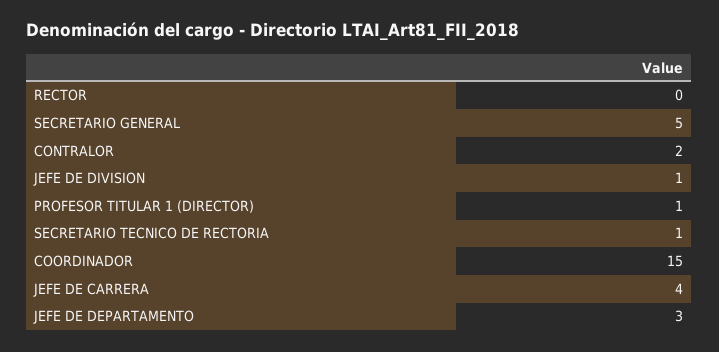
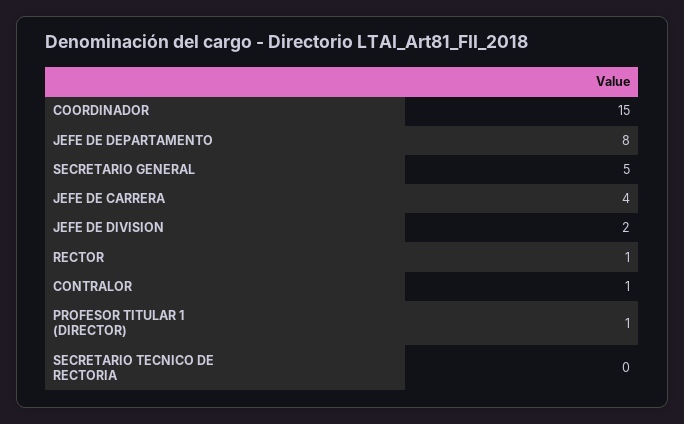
  {
-   "RECTOR": 0,
+   "RECTOR": 1,
    "SECRETARIO GENERAL": 5,
-   "CONTRALOR": 2,
+   "CONTRALOR": 1,
-   "JEFE DE DIVISION": 1,
+   "JEFE DE DIVISION": 2,
    "PROFESOR TITULAR 1 (DIRECTOR)": 1,
-   "SECRETARIO TECNICO DE RECTORIA": 1,
+   "SECRETARIO TECNICO DE RECTORIA": 0,
    "COORDINADOR": 15,
    "JEFE DE CARRERA": 4,
-   "JEFE DE DEPARTAMENTO": 3
+   "JEFE DE DEPARTAMENTO": 8
  }

